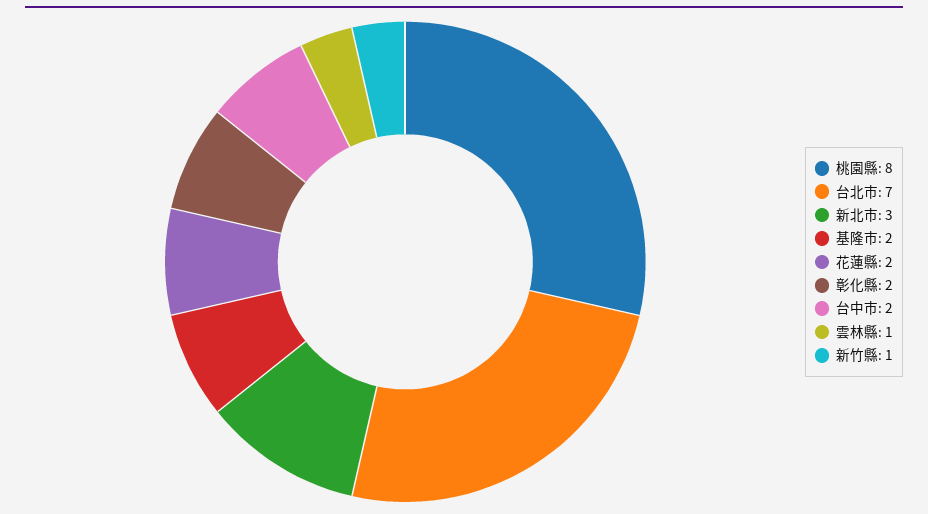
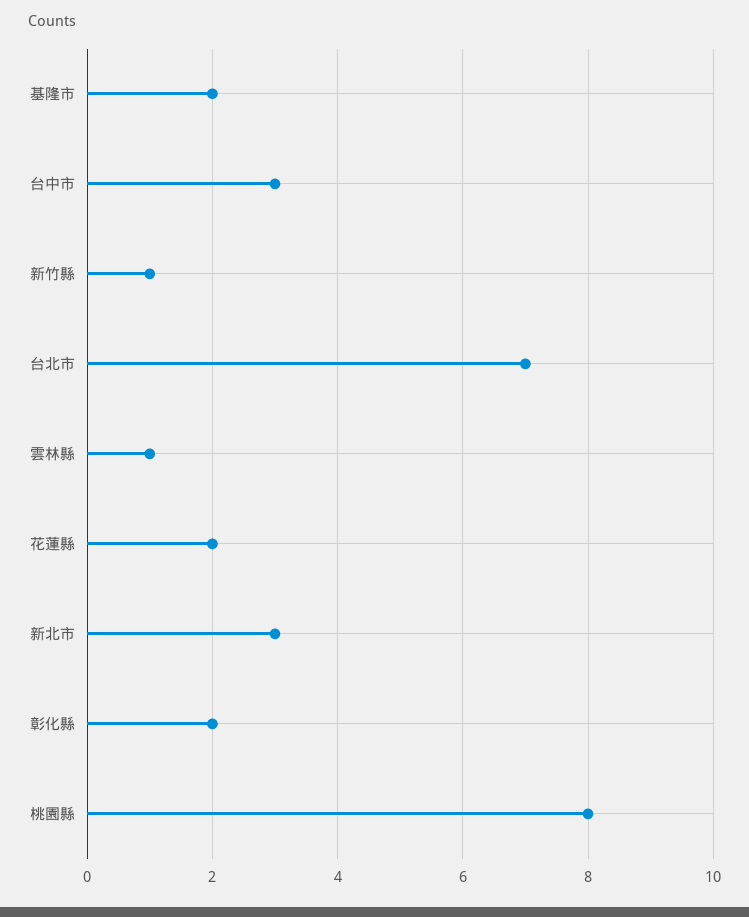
  {
    "桃園縣": 8,
    "台北市": 7,
    "新北市": 3,
    "基隆市": 2,
    "花蓮縣": 2,
    "彰化縣": 2,
-   "台中市": 2,
+   "台中市": 3,
    "雲林縣": 1,
    "新竹縣": 1
  }

